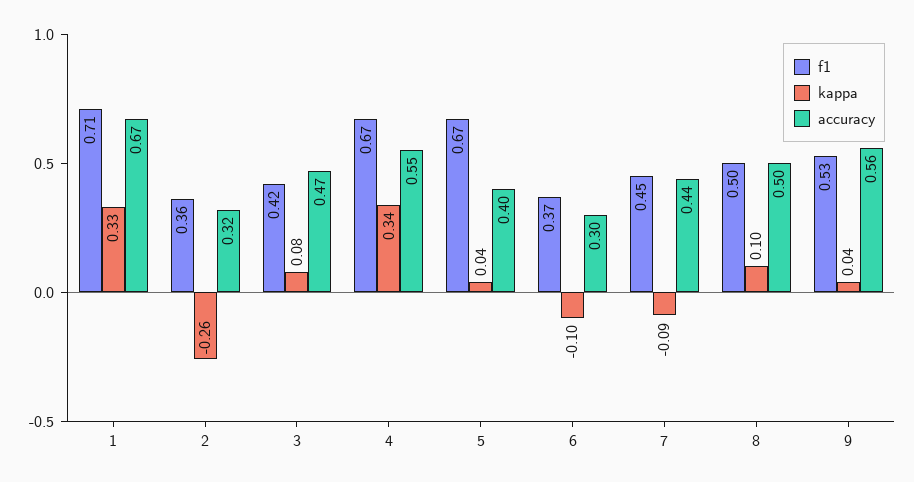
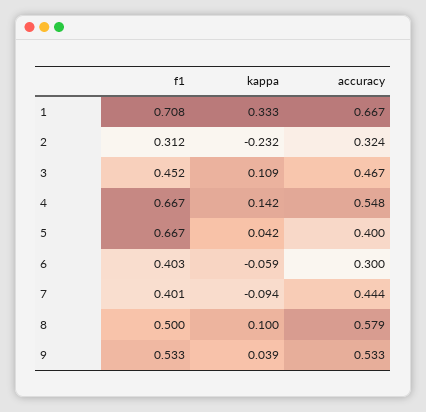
  {
    "f1": {
      "1": 0.708,
-     "2": 0.36,
+     "2": 0.312,
-     "3": 0.42,
+     "3": 0.452,
      "4": 0.667,
      "5": 0.667,
-     "6": 0.37,
+     "6": 0.403,
-     "7": 0.45,
+     "7": 0.401,
      "8": 0.5,
      "9": 0.533
    },
    "kappa": {
      "1": 0.333,
-     "2": -0.26,
+     "2": -0.232,
-     "3": 0.08,
+     "3": 0.109,
-     "4": 0.34,
+     "4": 0.142,
      "5": 0.042,
-     "6": -0.1,
+     "6": -0.059,
      "7": -0.094,
      "8": 0.1,
      "9": 0.039
    },
    "accuracy": {
      "1": 0.667,
      "2": 0.324,
      "3": 0.467,
      "4": 0.548,
      "5": 0.4,
      "6": 0.3,
      "7": 0.444,
-     "8": 0.5,
+     "8": 0.579,
-     "9": 0.56
+     "9": 0.533
    }
  }

